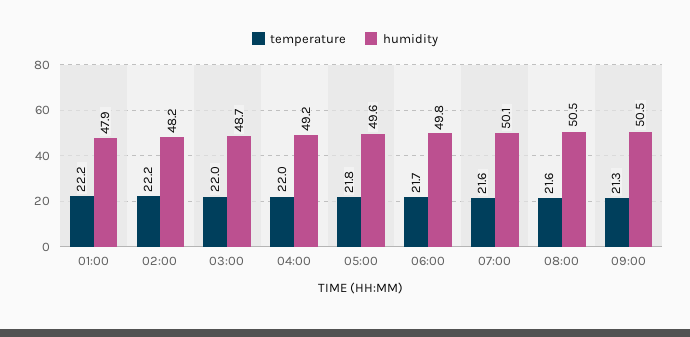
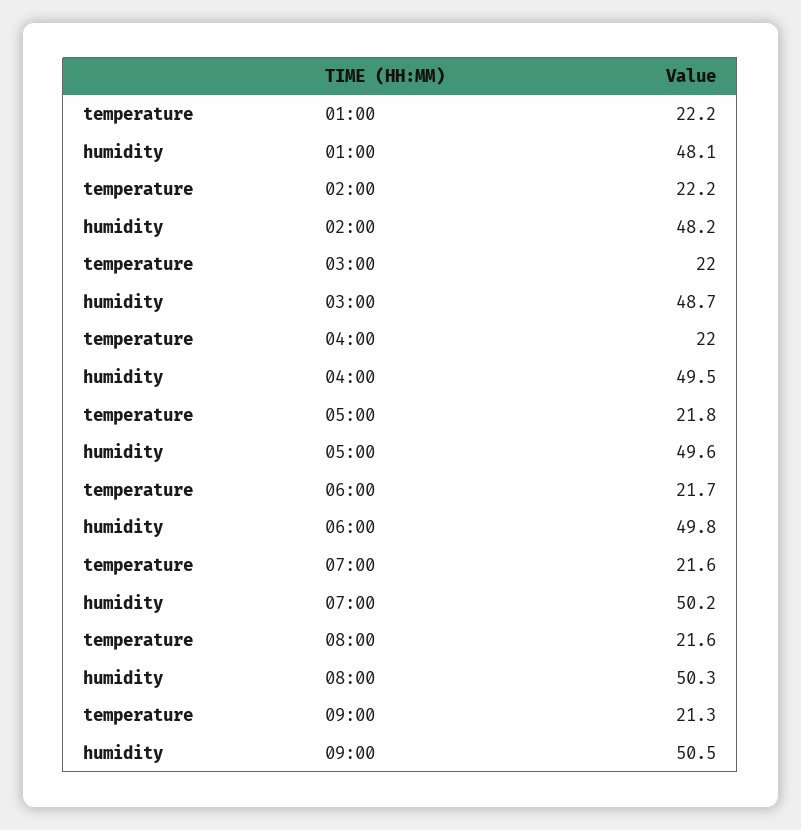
  {
    "temperature": {
      "01:00": 22.2,
      "02:00": 22.2,
      "03:00": 22,
      "04:00": 22,
      "05:00": 21.8,
      "06:00": 21.7,
      "07:00": 21.6,
      "08:00": 21.6,
      "09:00": 21.3
    },
    "humidity": {
-     "01:00": 47.9,
+     "01:00": 48.1,
      "02:00": 48.2,
      "03:00": 48.7,
-     "04:00": 49.2,
+     "04:00": 49.5,
      "05:00": 49.6,
      "06:00": 49.8,
-     "07:00": 50.1,
+     "07:00": 50.2,
-     "08:00": 50.5,
+     "08:00": 50.3,
      "09:00": 50.5
    }
  }

